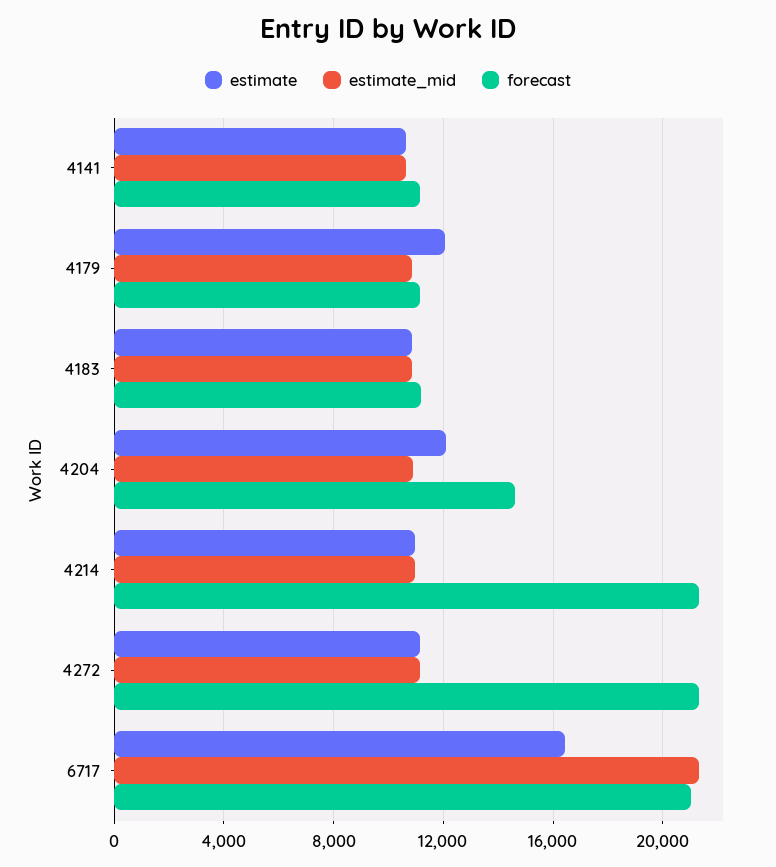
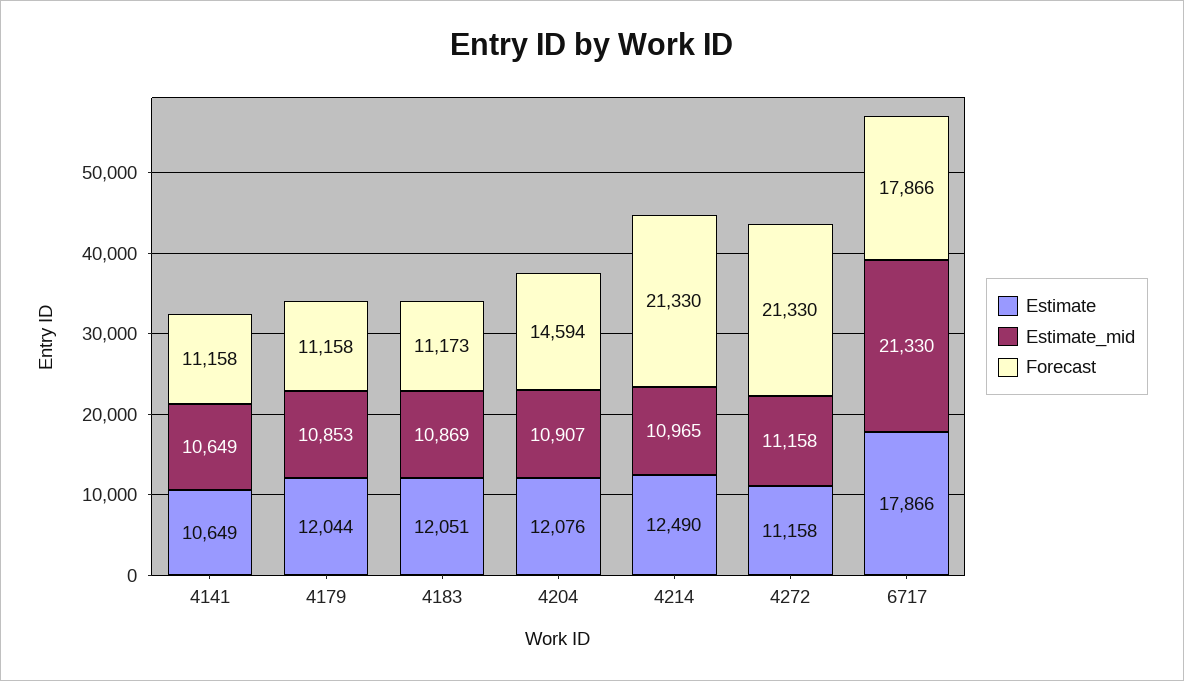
  {
    "estimate": {
      "4141": 10649,
      "4179": 12044,
-     "4183": 11000,
+     "4183": 12051,
      "4204": 12076,
-     "4214": 11000,
+     "4214": 12490,
      "4272": 11158,
-     "6717": 16500
+     "6717": 17866
    },
    "estimate_mid": {
      "4141": 10649,
      "4179": 10853,
      "4183": 10869,
      "4204": 10907,
      "4214": 10965,
      "4272": 11158,
      "6717": 21330
    },
    "forecast": {
      "4141": 11158,
      "4179": 11158,
      "4183": 11173,
      "4204": 14594,
      "4214": 21330,
      "4272": 21330,
-     "6717": 21000
+     "6717": 17866
    }
  }

